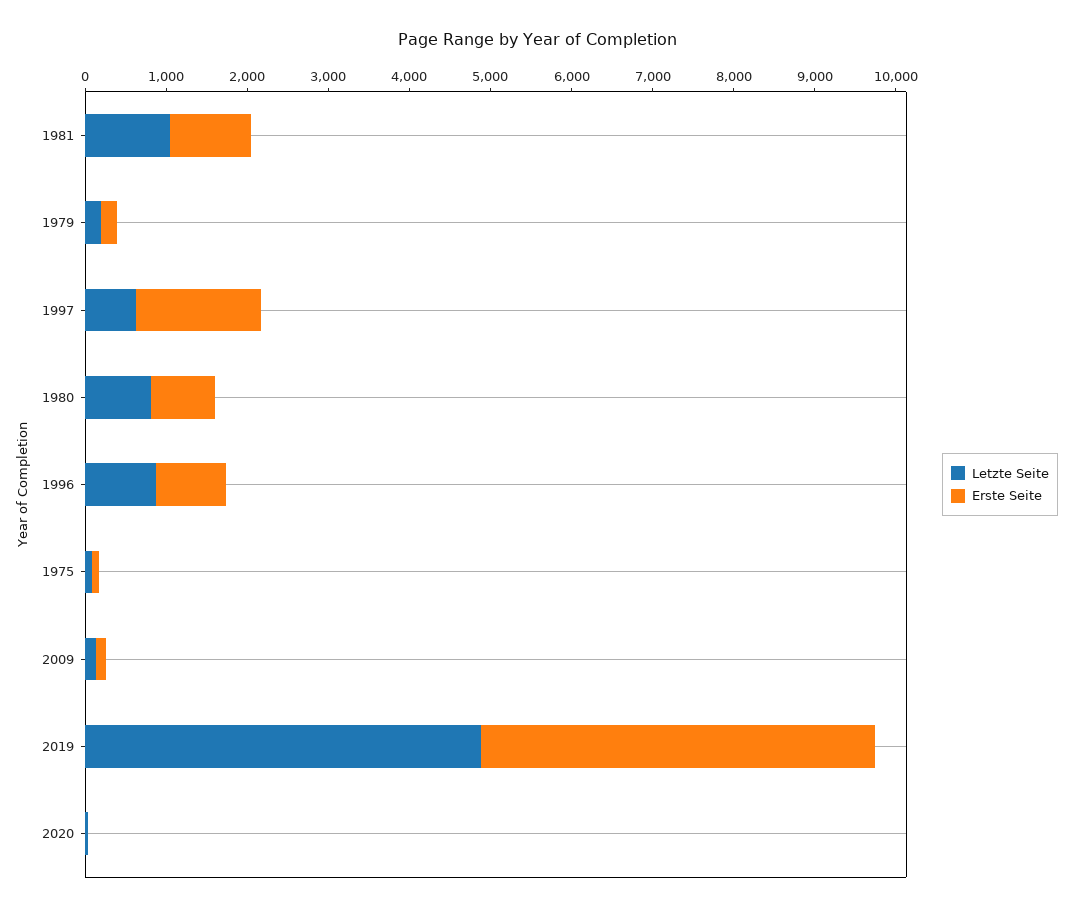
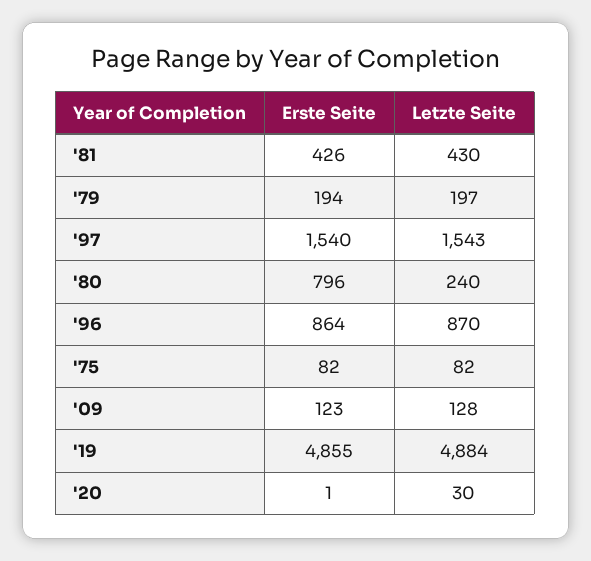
  {
    "Letzte Seite": {
-     "1981": 1000,
+     "1981": 430,
      "1979": 197,
-     "1997": 600,
+     "1997": 1543,
-     "1980": 800,
+     "1980": 240,
      "1996": 870,
      "1975": 82,
      "2009": 128,
      "2019": 4884,
      "2020": 30
    },
    "Erste Seite": {
-     "1981": 1000,
+     "1981": 426,
      "1979": 194,
      "1997": 1540,
      "1980": 796,
      "1996": 864,
      "1975": 82,
      "2009": 123,
      "2019": 4855,
      "2020": 1
    }
  }

